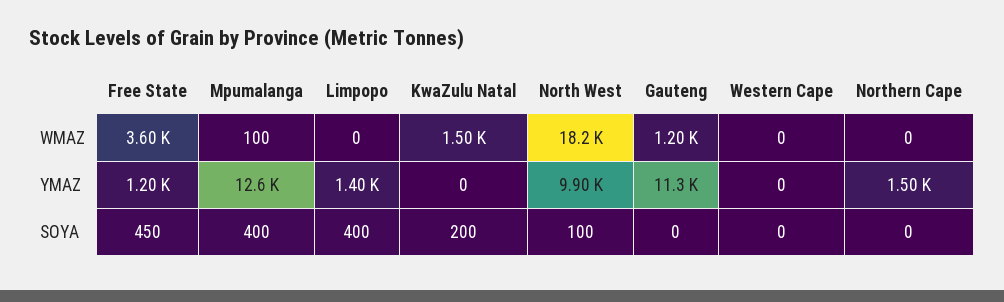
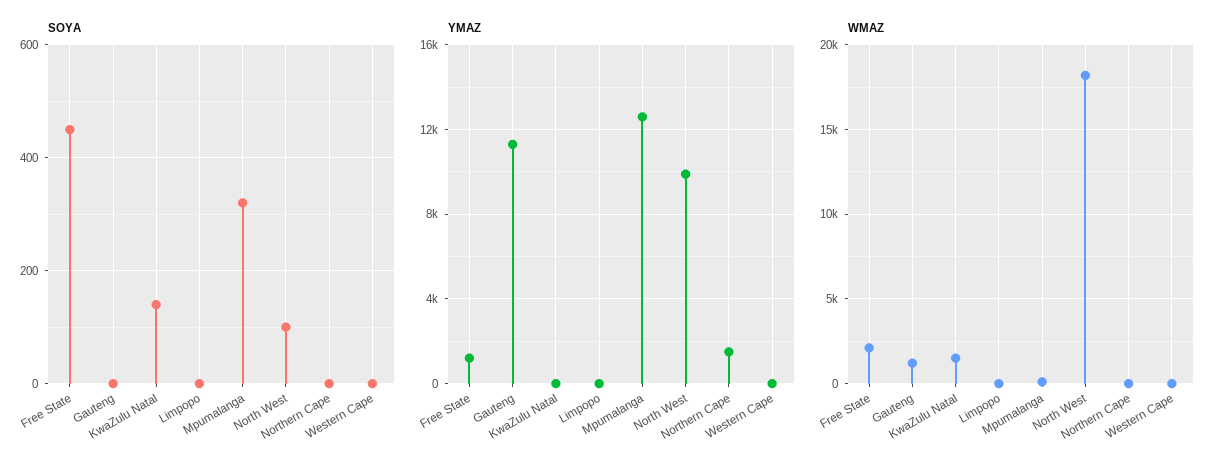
  {
    "WMAZ": {
-     "Free State": 3600,
+     "Free State": 2000,
      "Mpumalanga": 100,
      "Limpopo": 0,
      "KwaZulu Natal": 1500,
      "North West": 18200,
      "Gauteng": 1200,
      "Western Cape": 0,
      "Northern Cape": 0
    },
    "YMAZ": {
      "Free State": 1200,
      "Mpumalanga": 12600,
-     "Limpopo": 1400,
+     "Limpopo": 0,
      "KwaZulu Natal": 0,
      "North West": 9900,
      "Gauteng": 11300,
      "Western Cape": 0,
      "Northern Cape": 1500
    },
    "SOYA": {
      "Free State": 450,
-     "Mpumalanga": 400,
+     "Mpumalanga": 320,
-     "Limpopo": 400,
+     "Limpopo": 0,
-     "KwaZulu Natal": 200,
+     "KwaZulu Natal": 140,
      "North West": 100,
      "Gauteng": 0,
      "Western Cape": 0,
      "Northern Cape": 0
    }
  }

